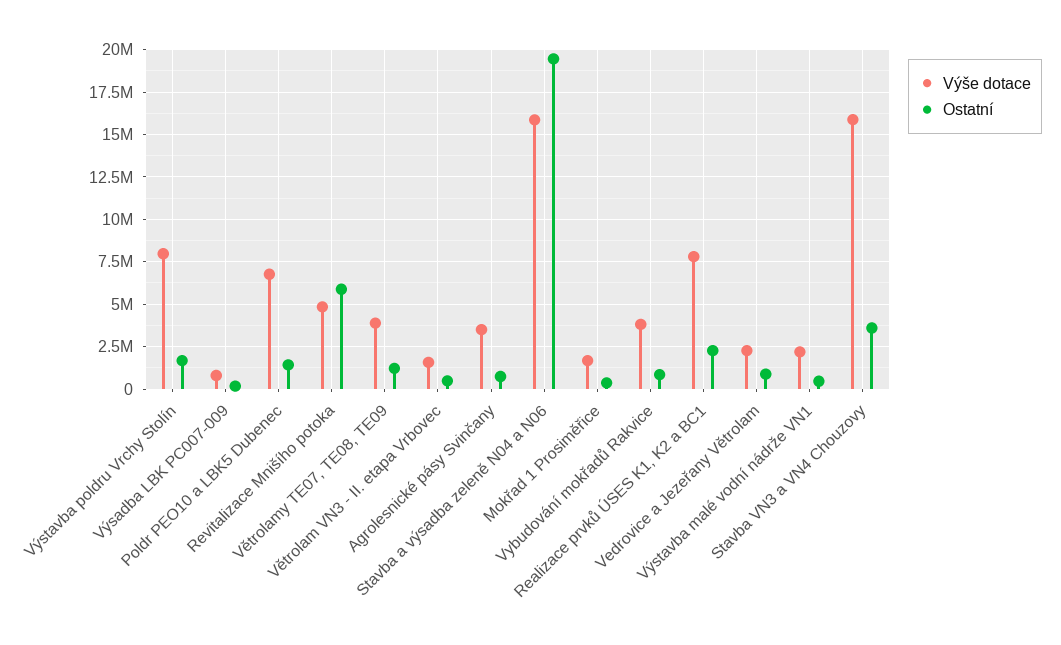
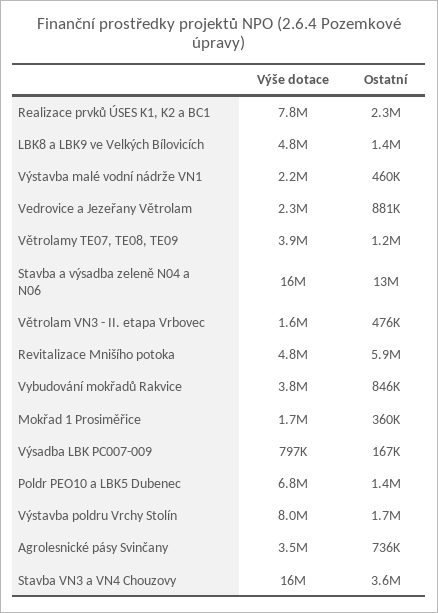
  {
    "Výše dotace": {
      "Výstavba poldru Vrchy Stolín": 8000000,
      "Výsadba LBK PC007-009": 797000,
      "Poldr PEO10 a LBK5 Dubenec": 6800000,
      "Revitalizace Mnišího potoka": 4800000,
      "Větrolamy TE07, TE08, TE09": 3900000,
      "Větrolam VN3 - II. etapa Vrbovec": 1600000,
      "Agrolesnické pásy Svinčany": 3500000,
      "Stavba a výsadba zeleně N04 a N06": 16000000,
      "Mokřad 1 Prosiměřice": 1700000,
      "Vybudování mokřadů Rakvice": 3800000,
      "Realizace prvků ÚSES K1, K2 a BC1": 7800000,
      "Vedrovice a Jezeřany Větrolam": 2300000,
      "Výstavba malé vodní nádrže VN1": 2200000,
-     "Stavba VN3 a VN4 Chouzovy": 16000000
+     "Stavba VN3 a VN4 Chouzovy": 16000000,
+     "LBK8 a LBK9 ve Velkých Bílovicích": 4800000
    },
    "Ostatní": {
      "Výstavba poldru Vrchy Stolín": 1700000,
      "Výsadba LBK PC007-009": 167000,
      "Poldr PEO10 a LBK5 Dubenec": 1400000,
      "Revitalizace Mnišího potoka": 5900000,
      "Větrolamy TE07, TE08, TE09": 1200000,
      "Větrolam VN3 - II. etapa Vrbovec": 476000,
      "Agrolesnické pásy Svinčany": 736000,
-     "Stavba a výsadba zeleně N04 a N06": 19500000,
+     "Stavba a výsadba zeleně N04 a N06": 13000000,
      "Mokřad 1 Prosiměřice": 360000,
      "Vybudování mokřadů Rakvice": 846000,
      "Realizace prvků ÚSES K1, K2 a BC1": 2300000,
      "Vedrovice a Jezeřany Větrolam": 881000,
      "Výstavba malé vodní nádrže VN1": 460000,
-     "Stavba VN3 a VN4 Chouzovy": 3600000
+     "Stavba VN3 a VN4 Chouzovy": 3600000,
+     "LBK8 a LBK9 ve Velkých Bílovicích": 1400000
    }
  }

